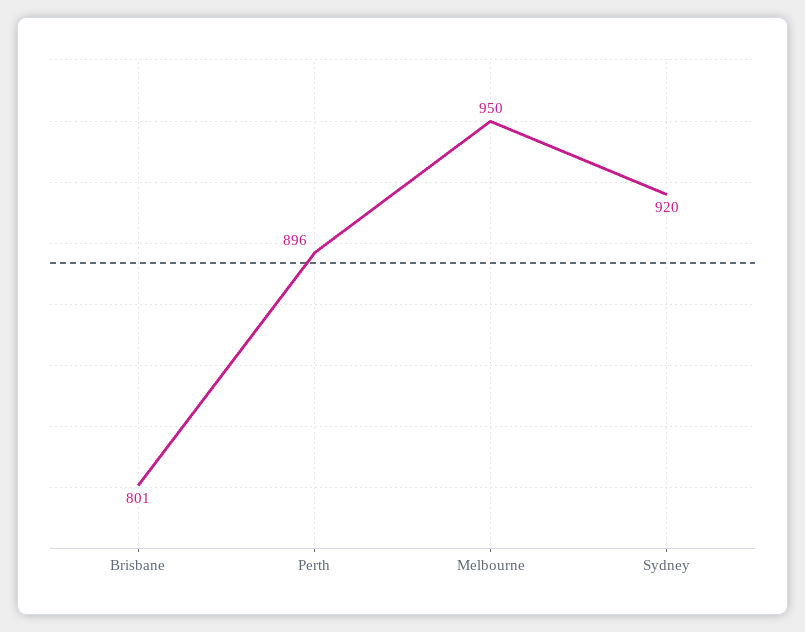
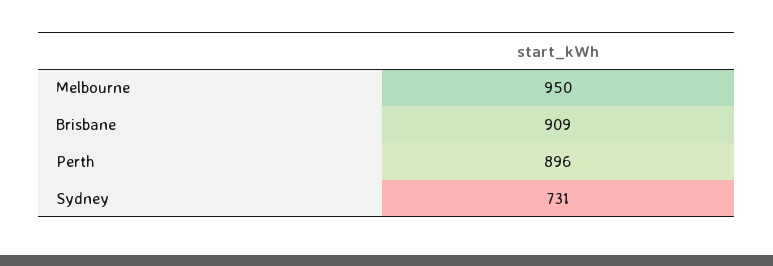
  {
-   "Brisbane": 801,
+   "Brisbane": 909,
    "Perth": 896,
    "Melbourne": 950,
-   "Sydney": 920
+   "Sydney": 731
  }

